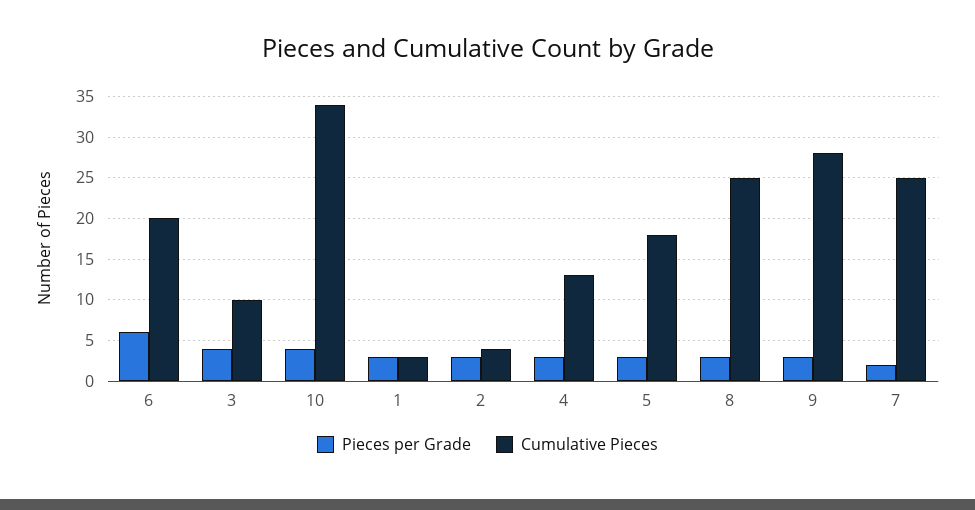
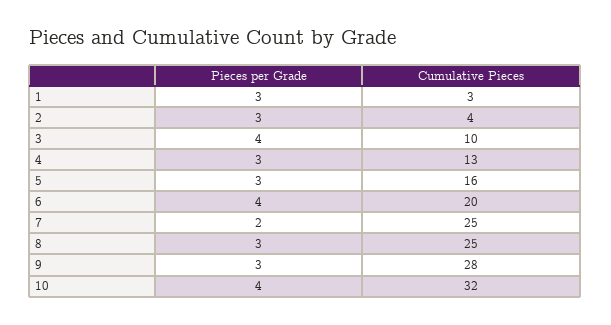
  {
    "Pieces per Grade": {
-     "6": 6,
+     "6": 4,
      "3": 4,
      "10": 4,
      "1": 3,
      "2": 3,
      "4": 3,
      "5": 3,
      "8": 3,
      "9": 3,
      "7": 2
    },
    "Cumulative Pieces": {
      "6": 20,
      "3": 10,
-     "10": 34,
+     "10": 32,
      "1": 3,
      "2": 4,
      "4": 13,
-     "5": 18,
+     "5": 16,
      "8": 25,
      "9": 28,
      "7": 25
    }
  }

